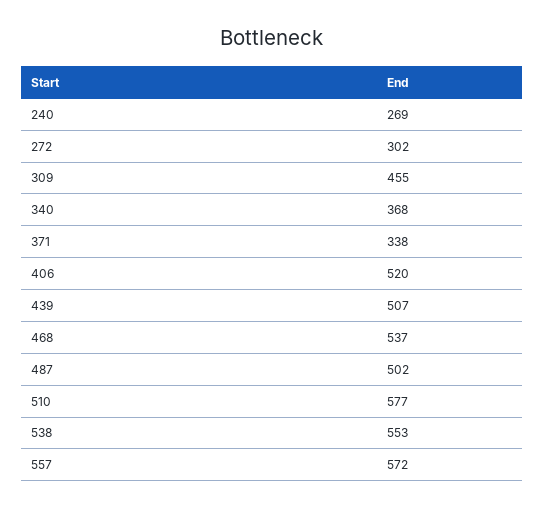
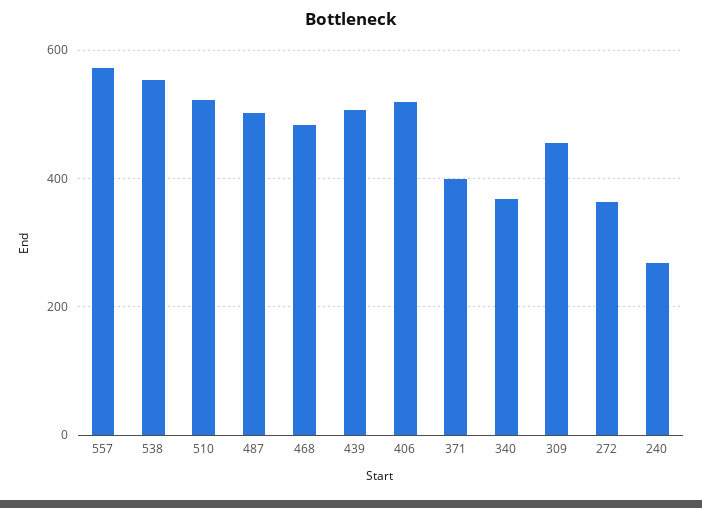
  {
    "240": 269,
-   "272": 302,
+   "272": 360,
    "309": 455,
    "340": 368,
-   "371": 338,
+   "371": 400,
    "406": 520,
    "439": 507,
-   "468": 537,
+   "468": 480,
    "487": 502,
-   "510": 577,
+   "510": 520,
    "538": 553,
    "557": 572
  }

